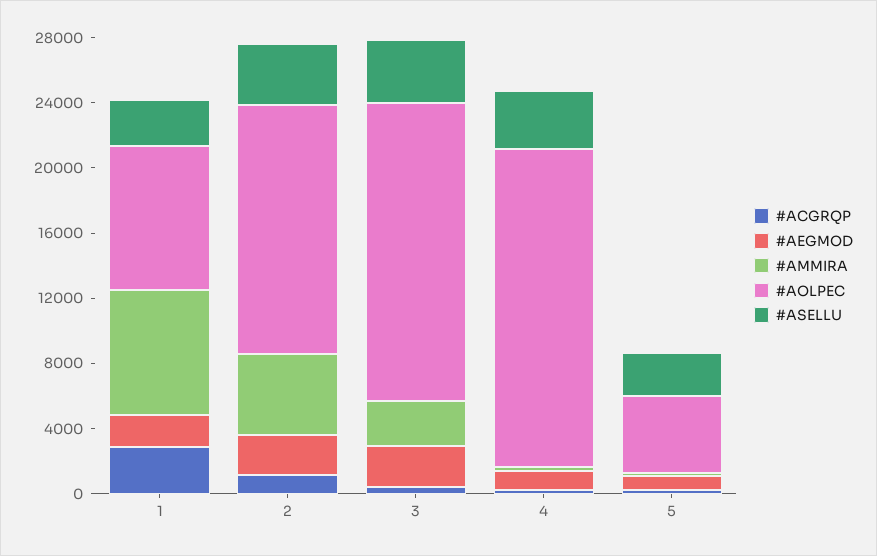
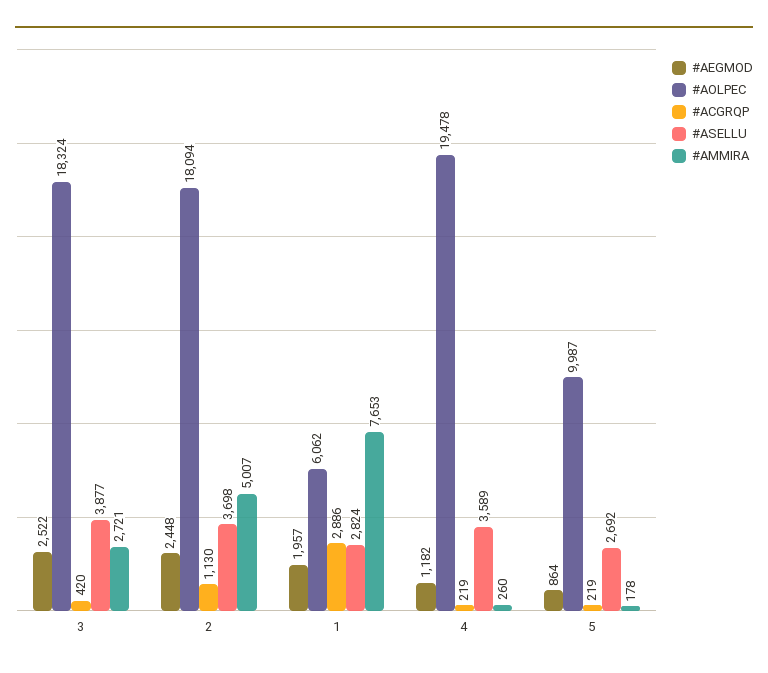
  {
    "#ACGRQP": {
      "1": 2886,
      "2": 1130,
      "3": 420,
      "4": 219,
      "5": 219
    },
    "#AEGMOD": {
      "1": 1957,
      "2": 2448,
      "3": 2522,
      "4": 1182,
      "5": 864
    },
    "#AMMIRA": {
      "1": 7653,
      "2": 5007,
      "3": 2721,
      "4": 260,
      "5": 178
    },
    "#AOLPEC": {
-     "1": 9000,
+     "1": 6062,
-     "2": 15000,
+     "2": 18094,
      "3": 18324,
      "4": 19478,
-     "5": 5000
+     "5": 9987
    },
    "#ASELLU": {
      "1": 2824,
      "2": 3698,
      "3": 3877,
      "4": 3589,
      "5": 2692
    }
  }

